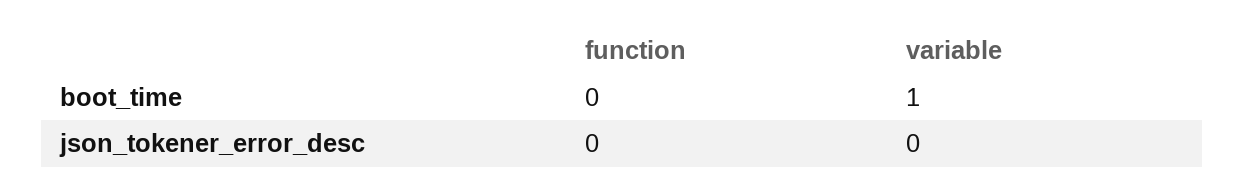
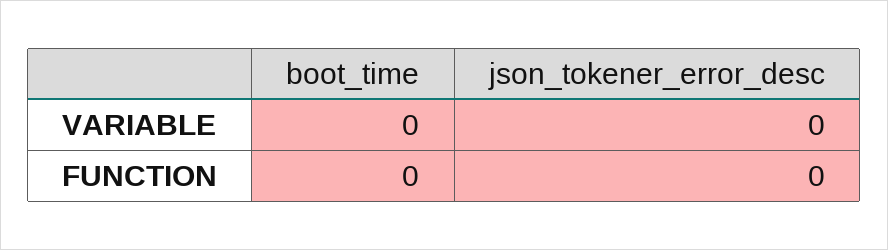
  {
    "function": {
      "boot_time": 0,
      "json_tokener_error_desc": 0
    },
    "variable": {
-     "boot_time": 1,
+     "boot_time": 0,
      "json_tokener_error_desc": 0
    }
  }

